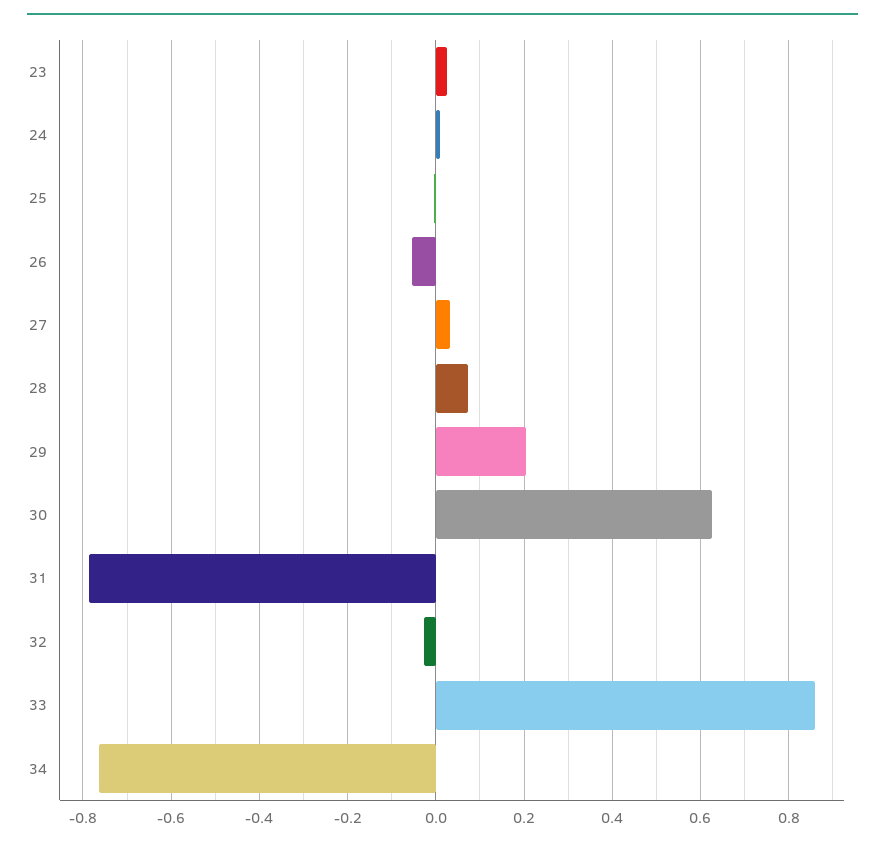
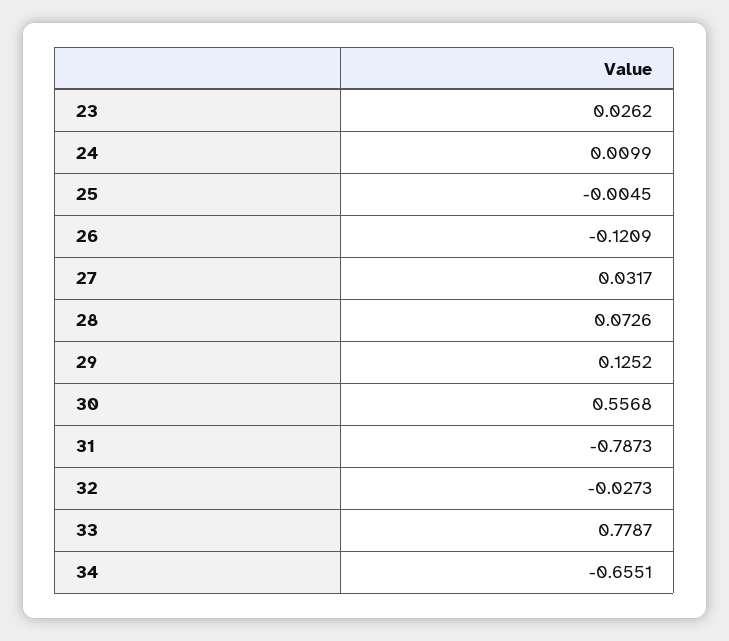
  {
    "23": 0.0262,
    "24": 0.0099,
    "25": -0.0045,
-   "26": -0.06,
+   "26": -0.1209,
    "27": 0.0317,
    "28": 0.0726,
-   "29": 0.2,
+   "29": 0.1252,
-   "30": 0.62,
+   "30": 0.5568,
    "31": -0.7873,
    "32": -0.0273,
-   "33": 0.86,
+   "33": 0.7787,
-   "34": -0.76
+   "34": -0.6551
  }

